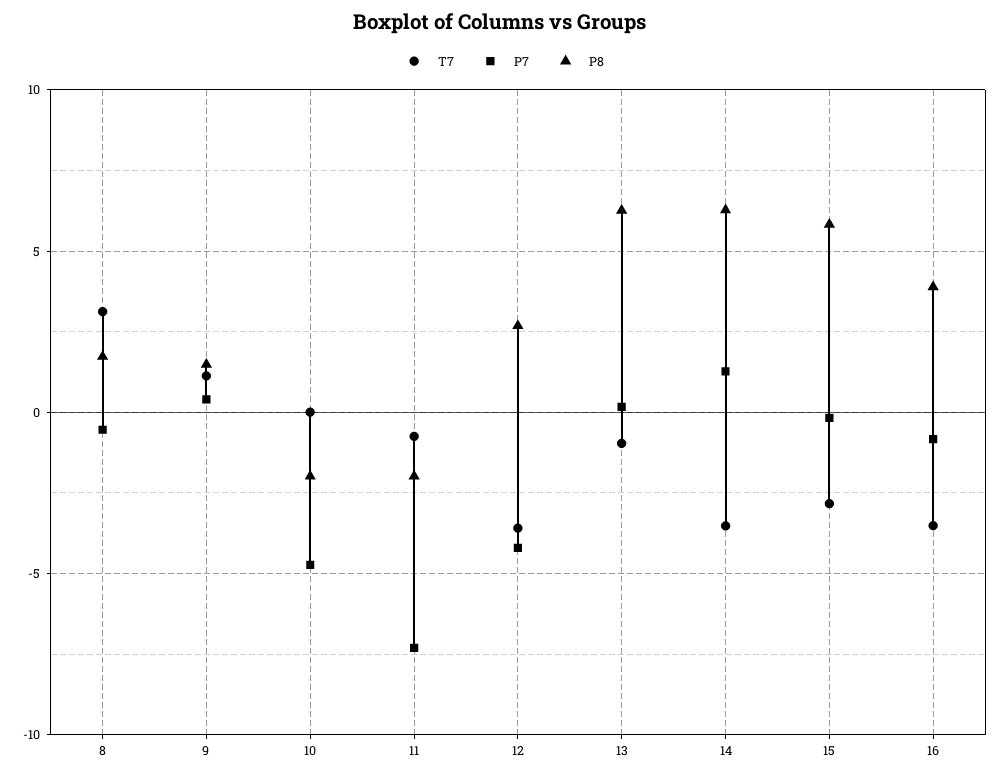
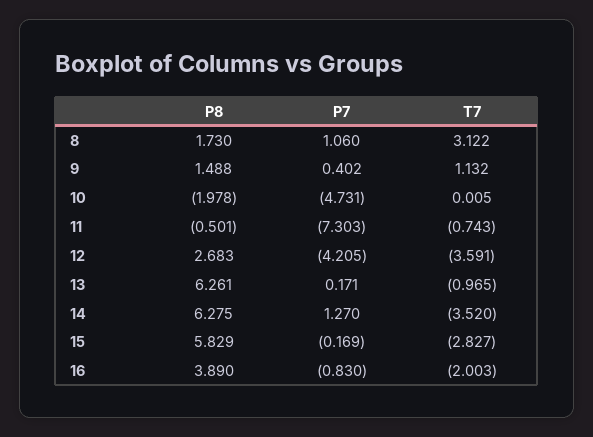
  {
    "T7": {
      "8": 3.122,
      "9": 1.132,
      "10": 0.005,
      "11": -0.743,
      "12": -3.591,
      "13": -0.965,
      "14": -3.52,
      "15": -2.827,
-     "16": -3.5
+     "16": -2.003
    },
    "P7": {
-     "8": -0.5,
+     "8": 1.06,
      "9": 0.402,
      "10": -4.731,
      "11": -7.303,
      "12": -4.205,
      "13": 0.171,
      "14": 1.27,
      "15": -0.169,
      "16": -0.83
    },
    "P8": {
      "8": 1.73,
      "9": 1.488,
      "10": -1.978,
-     "11": -2,
+     "11": -0.501,
      "12": 2.683,
      "13": 6.261,
      "14": 6.275,
      "15": 5.829,
      "16": 3.89
    }
  }

